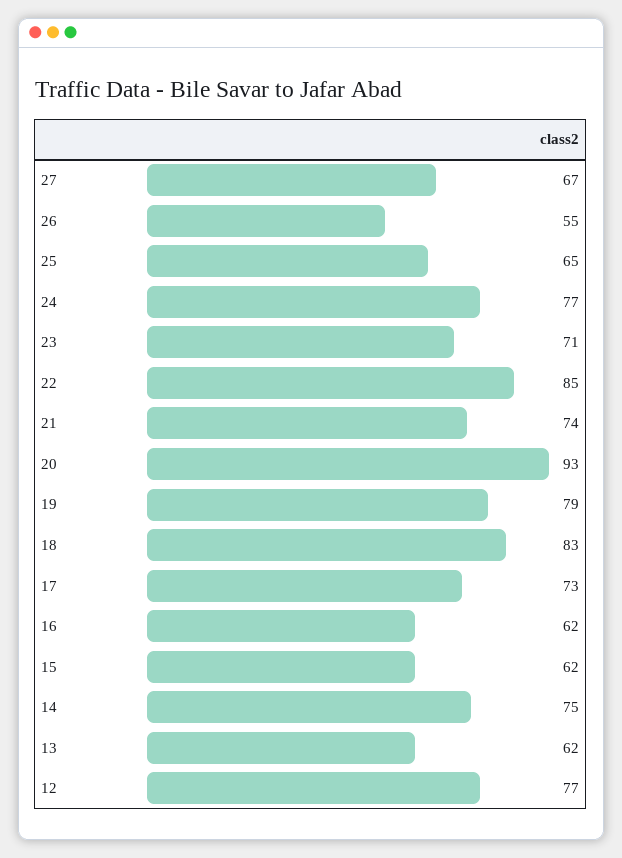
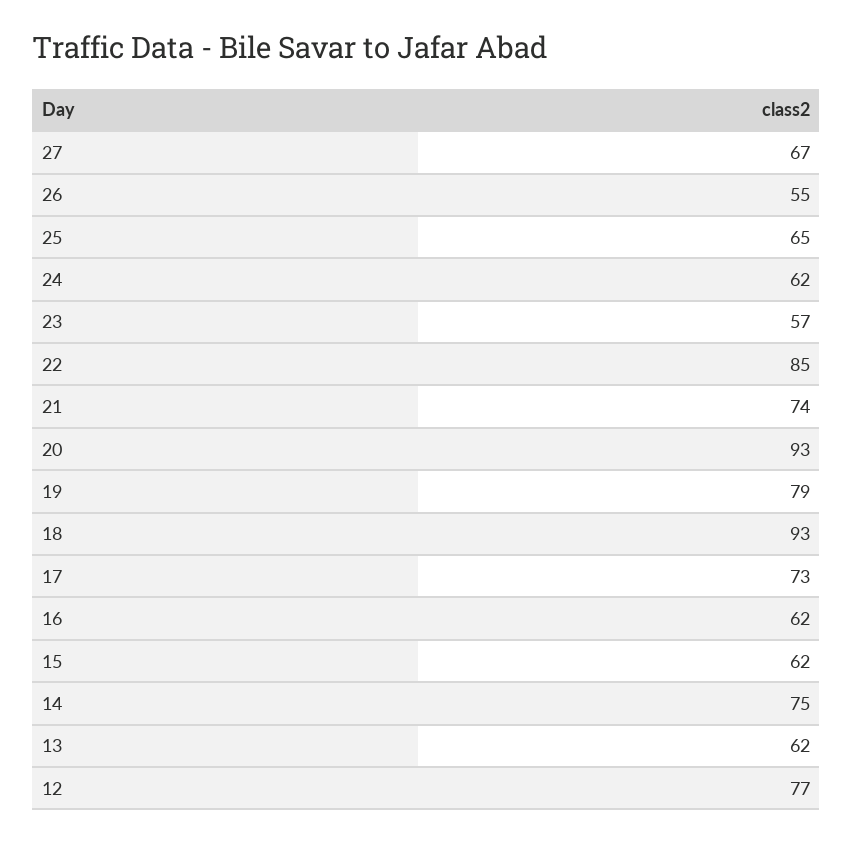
  {
    "27": 67,
    "26": 55,
    "25": 65,
-   "24": 77,
+   "24": 62,
-   "23": 71,
+   "23": 57,
    "22": 85,
    "21": 74,
    "20": 93,
    "19": 79,
-   "18": 83,
+   "18": 93,
    "17": 73,
    "16": 62,
    "15": 62,
    "14": 75,
    "13": 62,
    "12": 77
  }

